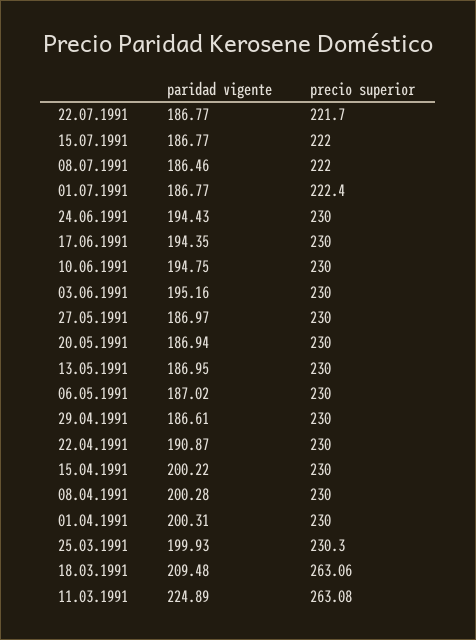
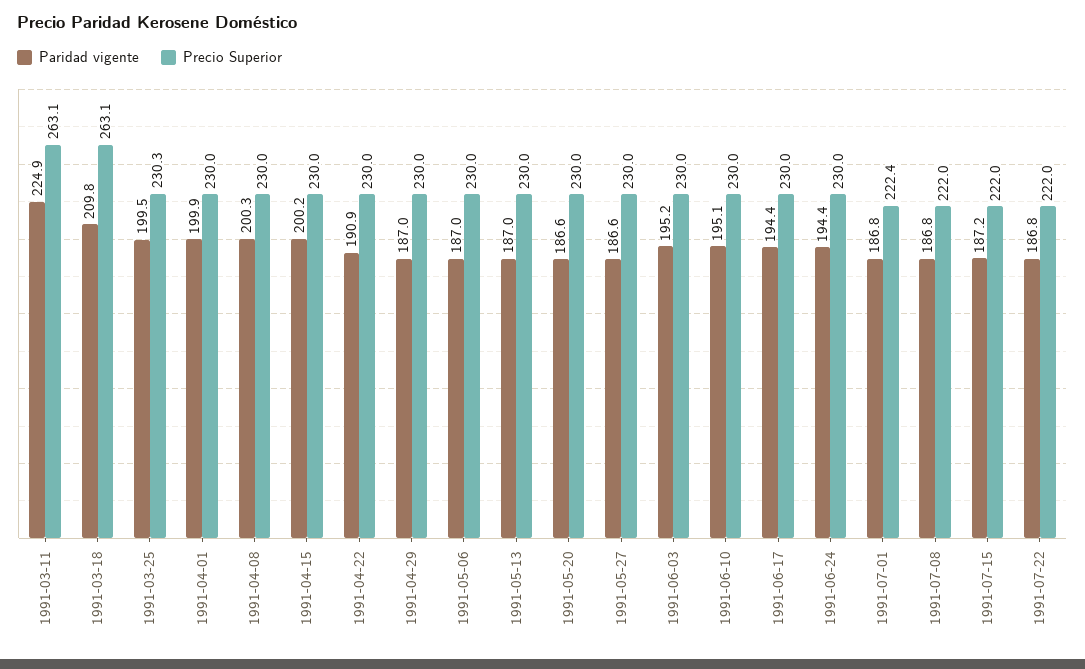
  {
    "paridad vigente": {
      "22.07.1991": 186.77,
-     "15.07.1991": 186.77,
+     "15.07.1991": 187.2,
-     "08.07.1991": 186.46,
+     "08.07.1991": 186.8,
      "01.07.1991": 186.77,
      "24.06.1991": 194.43,
      "17.06.1991": 194.35,
-     "10.06.1991": 194.75,
+     "10.06.1991": 195.1,
      "03.06.1991": 195.16,
-     "27.05.1991": 186.97,
+     "27.05.1991": 186.6,
-     "20.05.1991": 186.94,
+     "20.05.1991": 186.6,
      "13.05.1991": 186.95,
      "06.05.1991": 187.02,
-     "29.04.1991": 186.61,
+     "29.04.1991": 187,
      "22.04.1991": 190.87,
      "15.04.1991": 200.22,
      "08.04.1991": 200.28,
-     "01.04.1991": 200.31,
+     "01.04.1991": 199.9,
-     "25.03.1991": 199.93,
+     "25.03.1991": 199.5,
-     "18.03.1991": 209.48,
+     "18.03.1991": 209.8,
      "11.03.1991": 224.89
    },
    "precio superior": {
-     "22.07.1991": 221.7,
+     "22.07.1991": 222,
      "15.07.1991": 222,
      "08.07.1991": 222,
      "01.07.1991": 222.4,
      "24.06.1991": 230,
      "17.06.1991": 230,
      "10.06.1991": 230,
      "03.06.1991": 230,
      "27.05.1991": 230,
      "20.05.1991": 230,
      "13.05.1991": 230,
      "06.05.1991": 230,
      "29.04.1991": 230,
      "22.04.1991": 230,
      "15.04.1991": 230,
      "08.04.1991": 230,
      "01.04.1991": 230,
      "25.03.1991": 230.3,
      "18.03.1991": 263.06,
      "11.03.1991": 263.08
    }
  }

